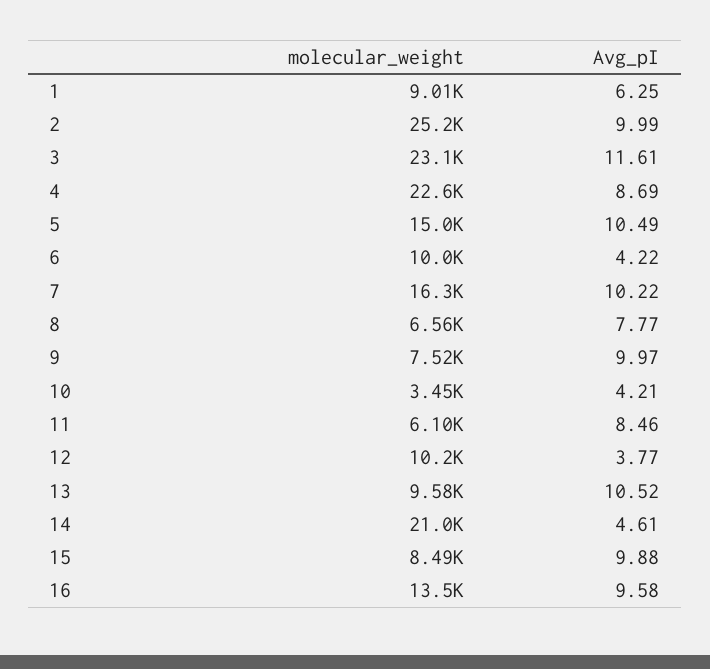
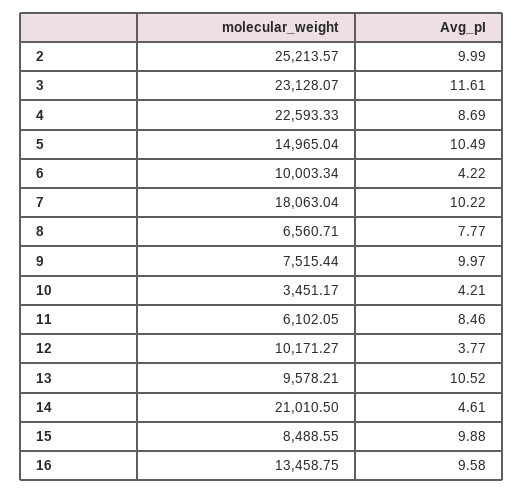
  {
    "molecular_weight": {
-     "1": 9010,
      "2": 25213.57,
      "3": 23128.07,
      "4": 22593.33,
      "5": 14965.04,
      "6": 10003.34,
-     "7": 16300,
+     "7": 18063.04,
      "8": 6560.71,
      "9": 7515.44,
      "10": 3451.17,
      "11": 6102.05,
      "12": 10171.27,
      "13": 9578.21,
      "14": 21010.5,
      "15": 8488.55,
      "16": 13458.75
    },
    "Avg_pI": {
-     "1": 6.25,
      "2": 9.99,
      "3": 11.61,
      "4": 8.69,
      "5": 10.49,
      "6": 4.22,
      "7": 10.22,
      "8": 7.77,
      "9": 9.97,
      "10": 4.21,
      "11": 8.46,
      "12": 3.77,
      "13": 10.52,
      "14": 4.61,
      "15": 9.88,
      "16": 9.58
    }
  }

